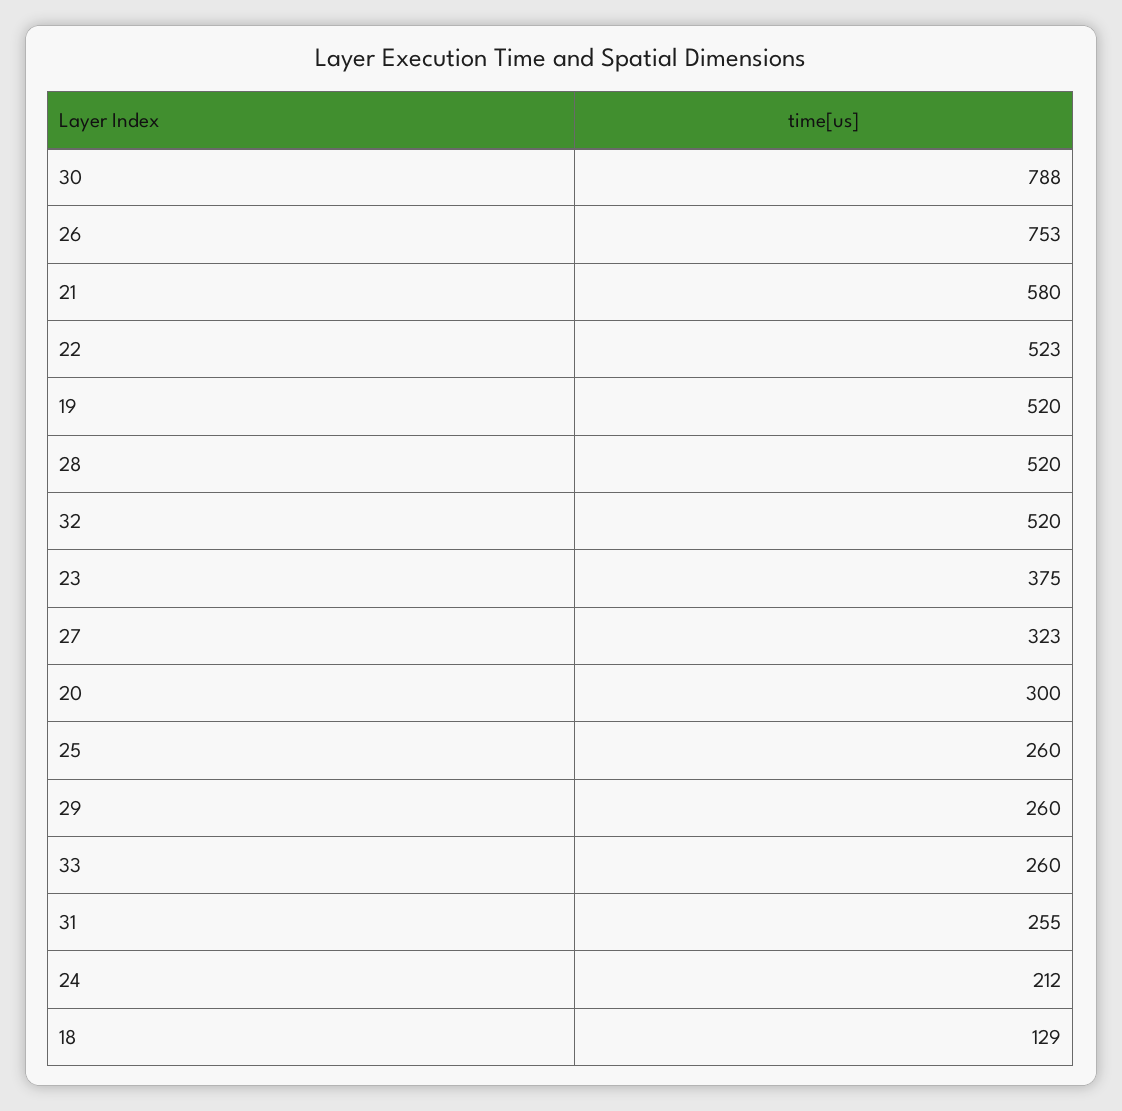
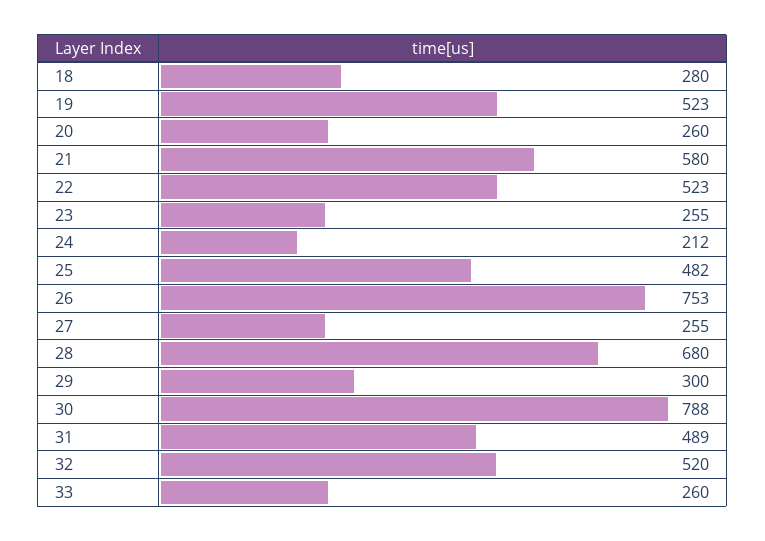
  {
    "30": 788,
    "26": 753,
    "21": 580,
    "22": 523,
-   "19": 520,
+   "19": 523,
-   "28": 520,
+   "28": 680,
    "32": 520,
-   "23": 375,
+   "23": 255,
-   "27": 323,
+   "27": 255,
-   "20": 300,
+   "20": 260,
-   "25": 260,
+   "25": 482,
-   "29": 260,
+   "29": 300,
    "33": 260,
-   "31": 255,
+   "31": 489,
    "24": 212,
-   "18": 129
+   "18": 280
  }

